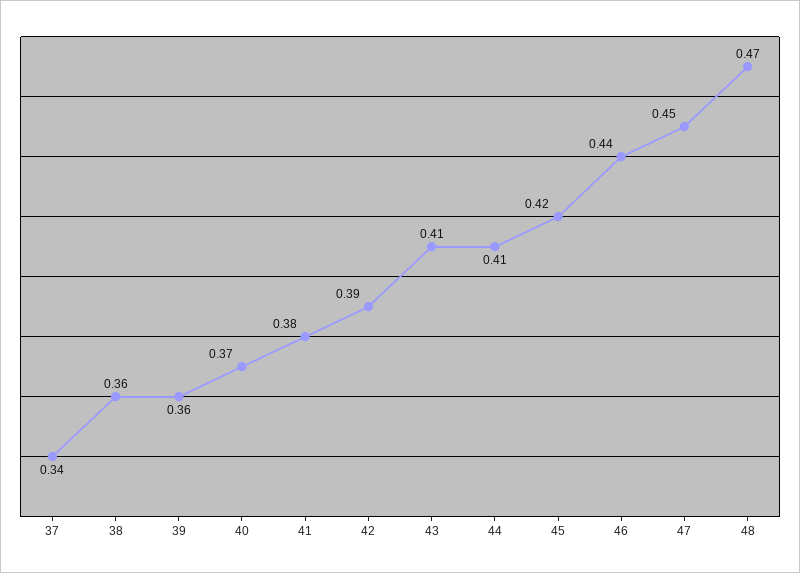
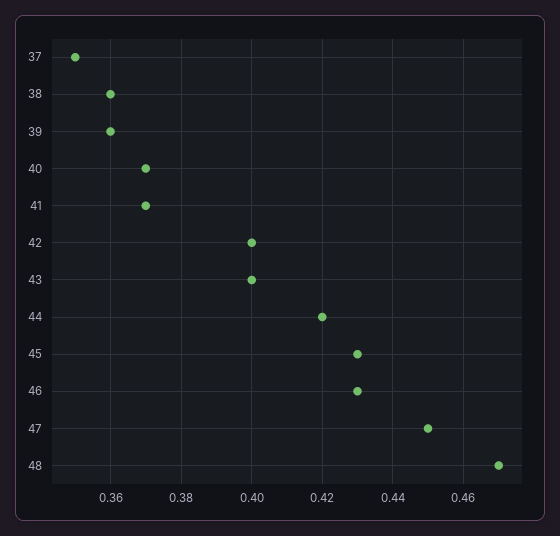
  {
-   "37": 0.34,
+   "37": 0.35,
    "38": 0.36,
    "39": 0.36,
    "40": 0.37,
-   "41": 0.38,
+   "41": 0.37,
-   "42": 0.39,
+   "42": 0.4,
-   "43": 0.41,
+   "43": 0.4,
-   "44": 0.41,
+   "44": 0.42,
-   "45": 0.42,
+   "45": 0.43,
-   "46": 0.44,
+   "46": 0.43,
    "47": 0.45,
    "48": 0.47
  }

